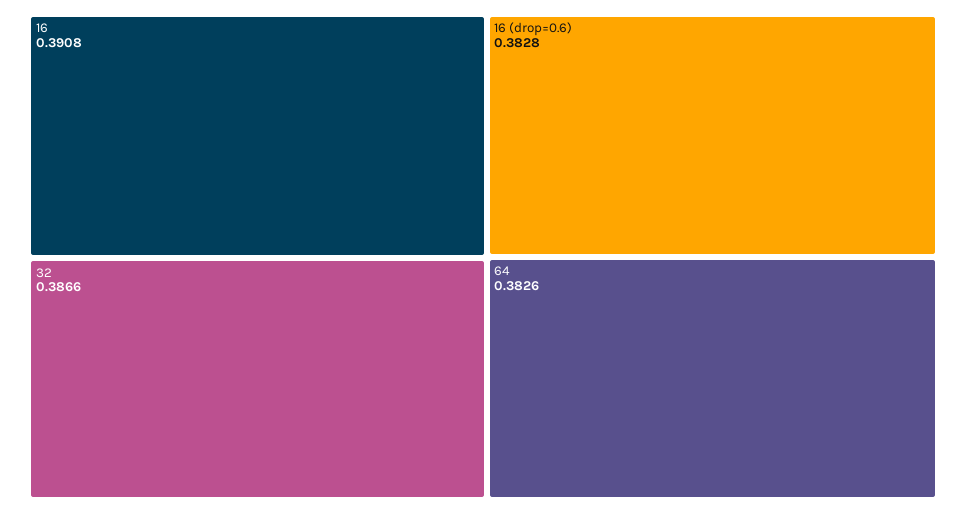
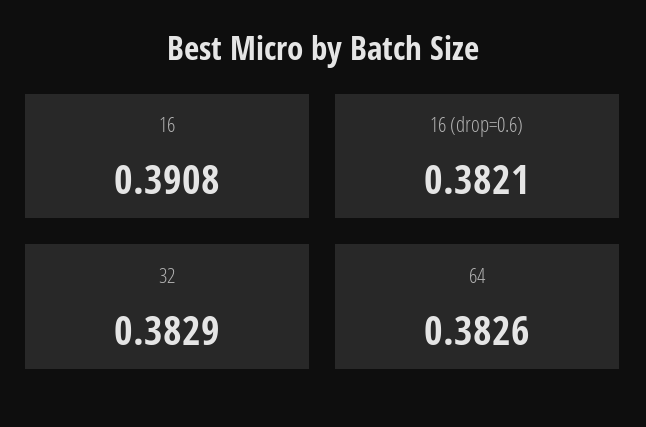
  {
    "16": 0.3908,
-   "32": 0.3866,
+   "32": 0.3829,
-   "16 (drop=0.6)": 0.3828,
+   "16 (drop=0.6)": 0.3821,
    "64": 0.3826
  }

